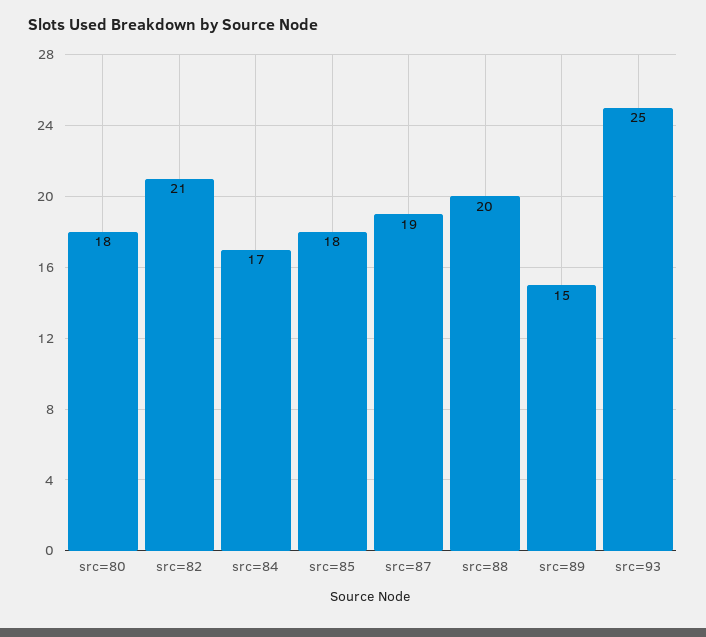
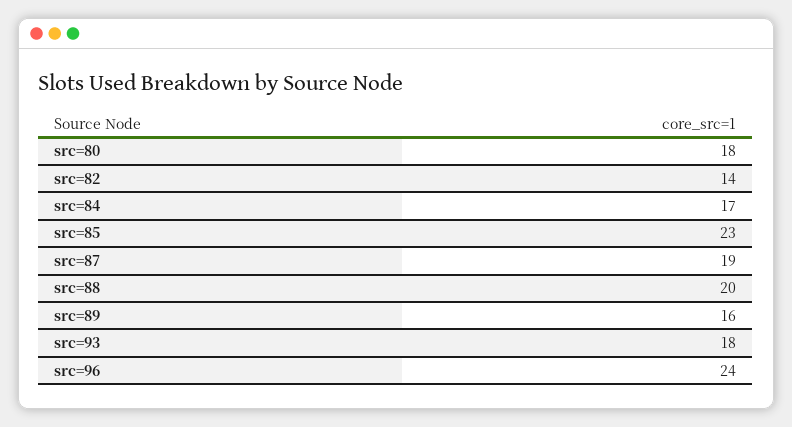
  {
    "src=80": 18,
-   "src=82": 21,
+   "src=82": 14,
    "src=84": 17,
-   "src=85": 18,
+   "src=85": 23,
    "src=87": 19,
    "src=88": 20,
-   "src=89": 15,
+   "src=89": 16,
-   "src=93": 25
+   "src=93": 18,
+   "src=96": 24
  }

